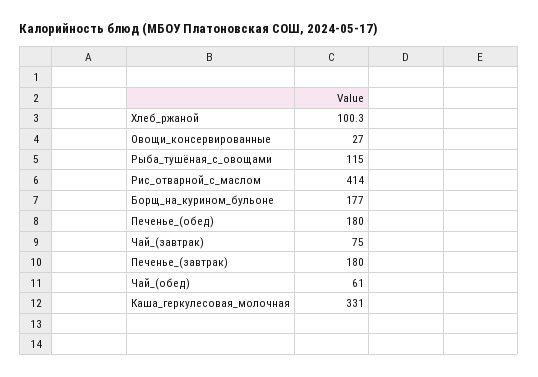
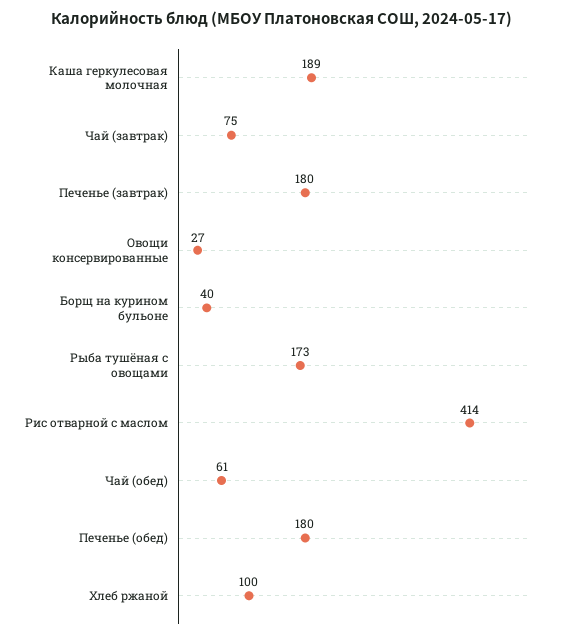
  {
    "Хлеб_ржаной": 100.3,
    "Овощи_консервированные": 27,
-   "Рыба_тушёная_с_овощами": 115,
+   "Рыба_тушёная_с_овощами": 173,
    "Рис_отварной_с_маслом": 414,
-   "Борщ_на_курином_бульоне": 177,
+   "Борщ_на_курином_бульоне": 40,
    "Печенье_(обед)": 180,
    "Чай_(завтрак)": 75,
    "Печенье_(завтрак)": 180,
    "Чай_(обед)": 61,
-   "Каша_геркулесовая_молочная": 331
+   "Каша_геркулесовая_молочная": 189
  }

